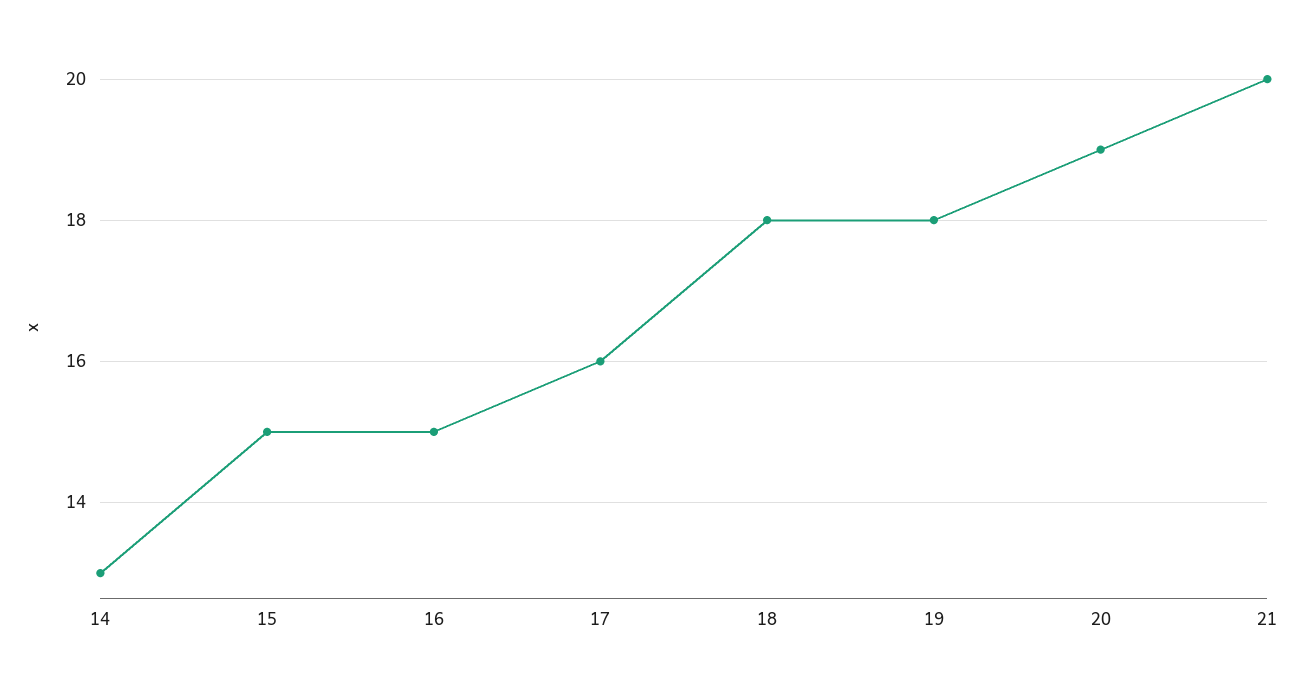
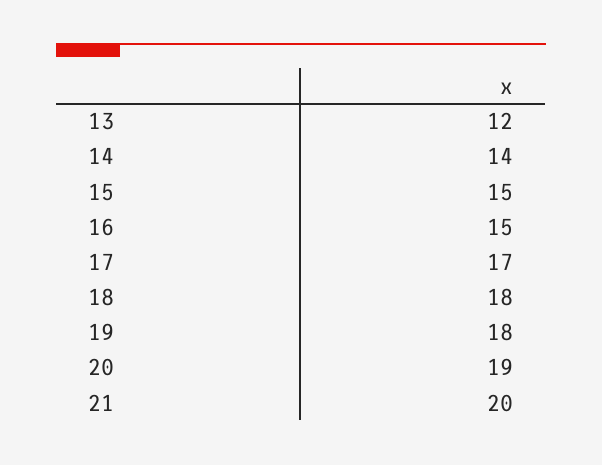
  {
-   "14": 13,
+   "14": 14,
    "15": 15,
    "16": 15,
-   "17": 16,
+   "17": 17,
    "18": 18,
    "19": 18,
    "20": 19,
-   "21": 20
+   "21": 20,
+   "13": 12
  }

